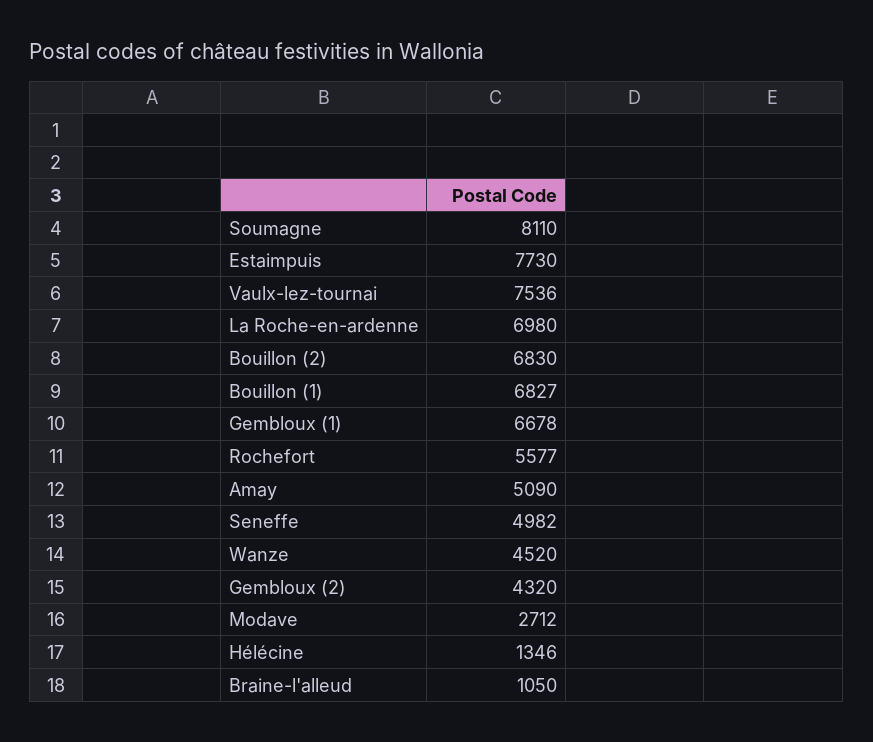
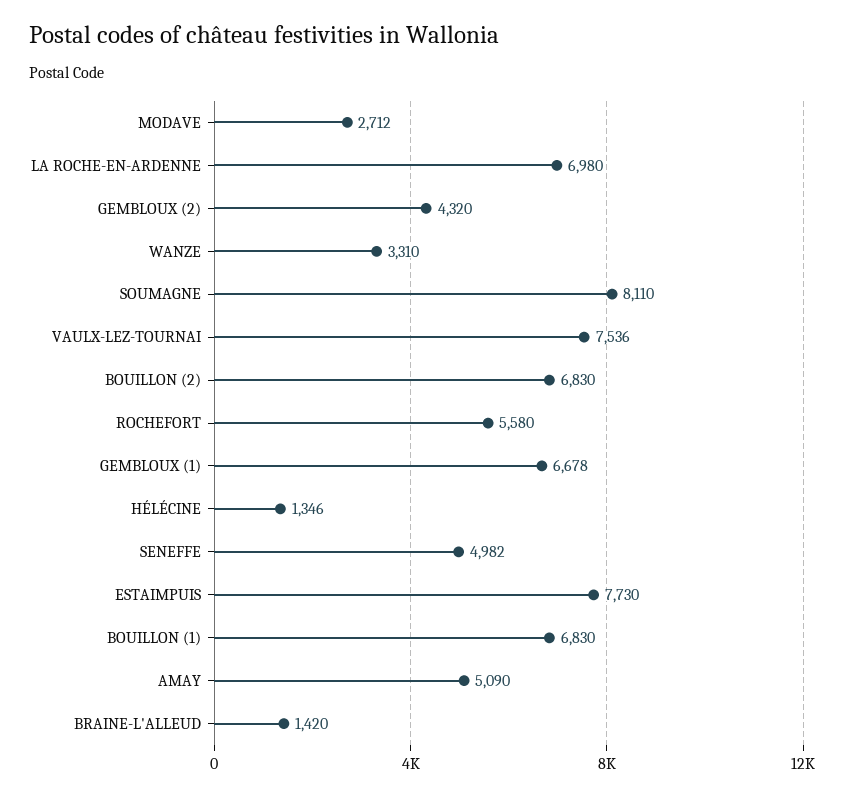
  {
    "Soumagne": 8110,
    "Estaimpuis": 7730,
    "Vaulx-lez-tournai": 7536,
    "La Roche-en-ardenne": 6980,
    "Bouillon (2)": 6830,
-   "Bouillon (1)": 6827,
+   "Bouillon (1)": 6830,
    "Gembloux (1)": 6678,
-   "Rochefort": 5577,
+   "Rochefort": 5580,
    "Amay": 5090,
    "Seneffe": 4982,
-   "Wanze": 4520,
+   "Wanze": 3310,
    "Gembloux (2)": 4320,
    "Modave": 2712,
    "Hélécine": 1346,
-   "Braine-l'alleud": 1050
+   "Braine-l'alleud": 1420
  }

